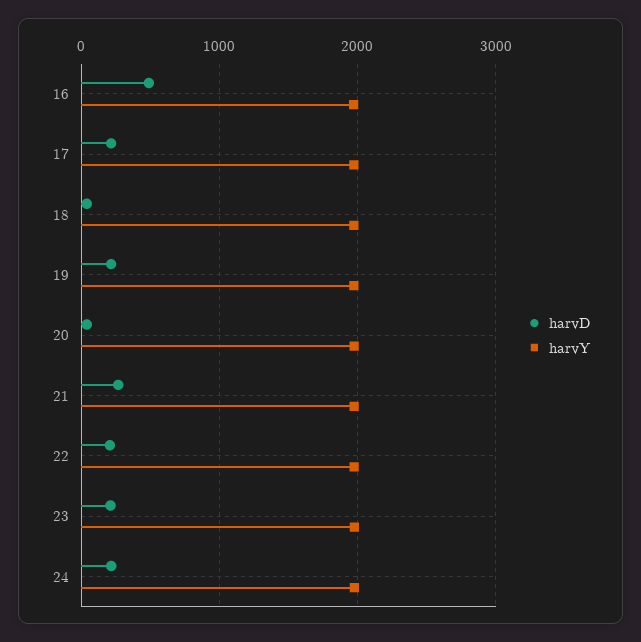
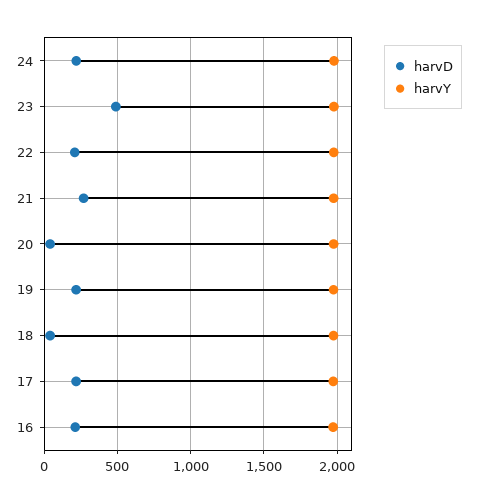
  {
    "harvD": {
-     "16": 500,
+     "16": 200,
      "17": 200,
      "18": 50,
      "19": 200,
      "20": 50,
      "21": 250,
      "22": 200,
-     "23": 200,
+     "23": 500,
      "24": 200
    },
    "harvY": {
      "16": 1950,
      "17": 1950,
      "18": 2000,
      "19": 2000,
      "20": 2000,
      "21": 2000,
      "22": 2000,
      "23": 2000,
      "24": 2000
    }
  }

